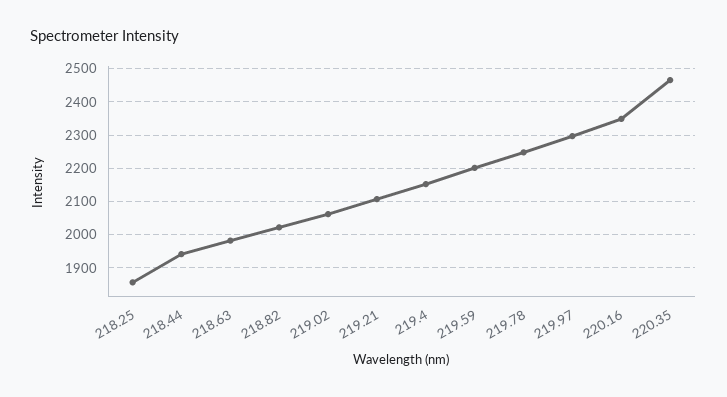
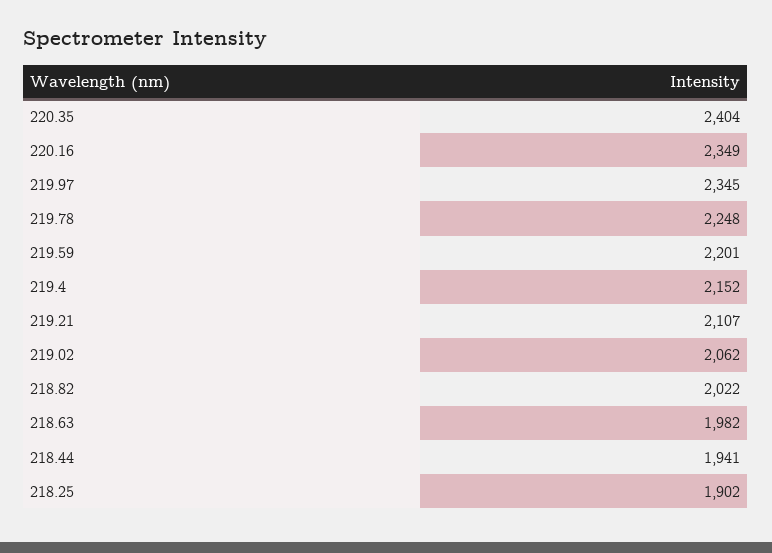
  {
-   "218.25": 1860,
+   "218.25": 1902,
    "218.44": 1941,
    "218.63": 1982,
    "218.82": 2022,
    "219.02": 2062,
    "219.21": 2107,
    "219.4": 2152,
    "219.59": 2201,
    "219.78": 2248,
-   "219.97": 2300,
+   "219.97": 2345,
    "220.16": 2349,
-   "220.35": 2460
+   "220.35": 2404
  }

